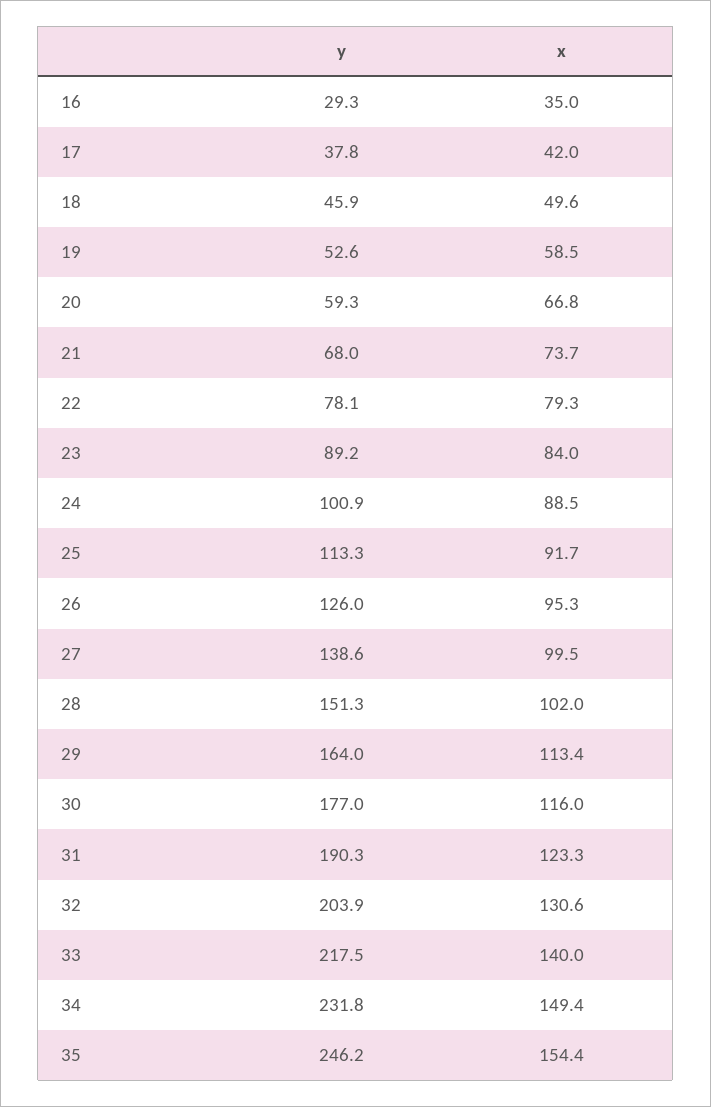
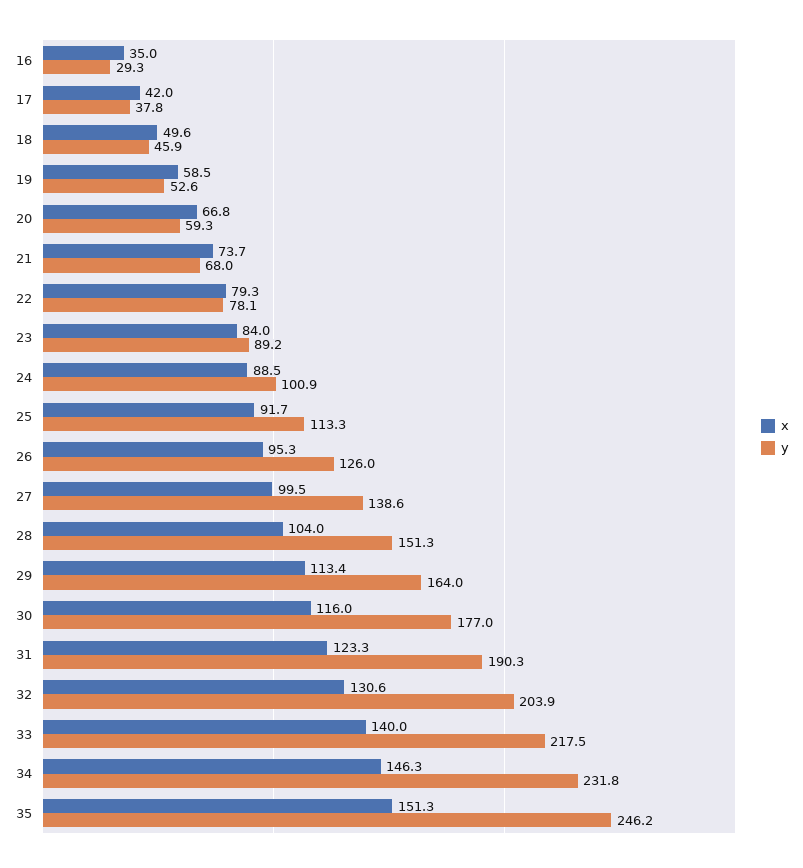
  {
    "y": {
      "16": 29.3,
      "17": 37.8,
      "18": 45.9,
      "19": 52.6,
      "20": 59.3,
      "21": 68,
      "22": 78.1,
      "23": 89.2,
      "24": 100.9,
      "25": 113.3,
      "26": 126,
      "27": 138.6,
      "28": 151.3,
      "29": 164,
      "30": 177,
      "31": 190.3,
      "32": 203.9,
      "33": 217.5,
      "34": 231.8,
      "35": 246.2
    },
    "x": {
      "16": 35,
      "17": 42,
      "18": 49.6,
      "19": 58.5,
      "20": 66.8,
      "21": 73.7,
      "22": 79.3,
      "23": 84,
      "24": 88.5,
      "25": 91.7,
      "26": 95.3,
      "27": 99.5,
-     "28": 102,
+     "28": 104,
      "29": 113.4,
      "30": 116,
      "31": 123.3,
      "32": 130.6,
      "33": 140,
-     "34": 149.4,
+     "34": 146.3,
-     "35": 154.4
+     "35": 151.3
    }
  }

